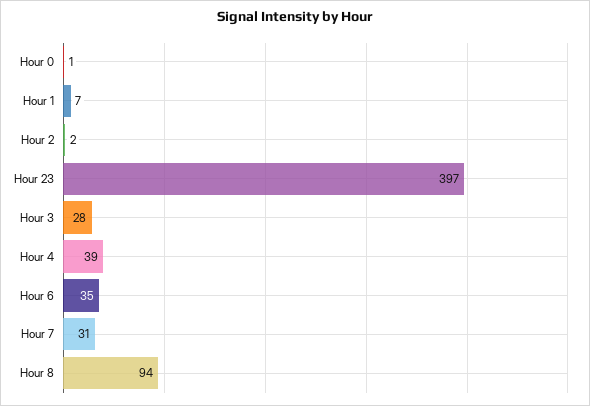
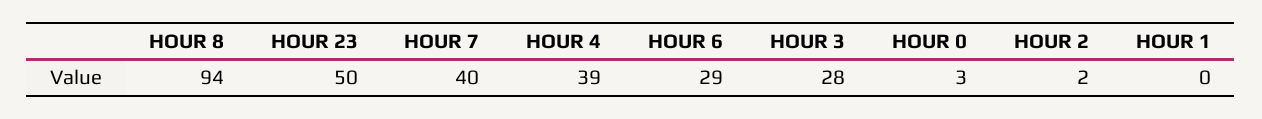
  {
-   "Hour 0": 1,
+   "Hour 0": 3,
-   "Hour 1": 7,
+   "Hour 1": 0,
    "Hour 2": 2,
-   "Hour 23": 397,
+   "Hour 23": 50,
    "Hour 3": 28,
    "Hour 4": 39,
-   "Hour 6": 35,
+   "Hour 6": 29,
-   "Hour 7": 31,
+   "Hour 7": 40,
    "Hour 8": 94
  }

